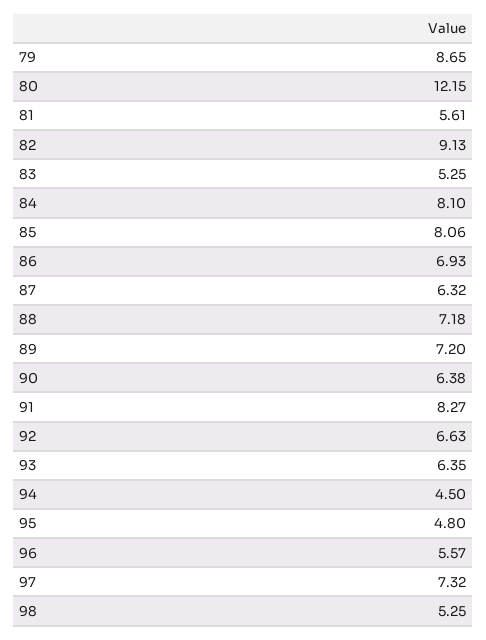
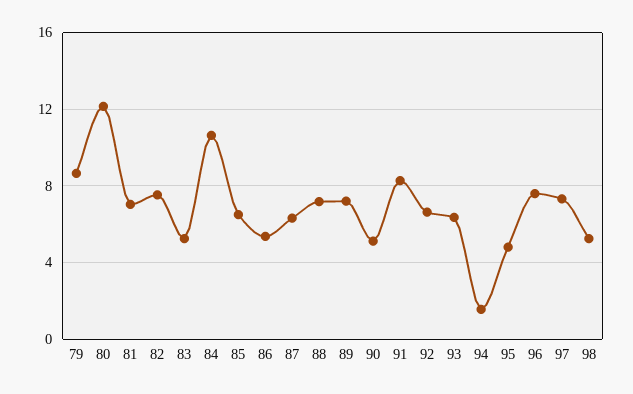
  {
    "79": 8.65,
    "80": 12.15,
-   "81": 5.61,
+   "81": 7,
-   "82": 9.13,
+   "82": 7.5,
    "83": 5.25,
-   "84": 8.1,
+   "84": 10.5,
-   "85": 8.06,
+   "85": 6.5,
-   "86": 6.93,
+   "86": 5.5,
    "87": 6.32,
    "88": 7.18,
    "89": 7.2,
-   "90": 6.38,
+   "90": 5,
    "91": 8.27,
    "92": 6.63,
    "93": 6.35,
-   "94": 4.5,
+   "94": 1.5,
    "95": 4.8,
-   "96": 5.57,
+   "96": 7.5,
    "97": 7.32,
    "98": 5.25
  }

